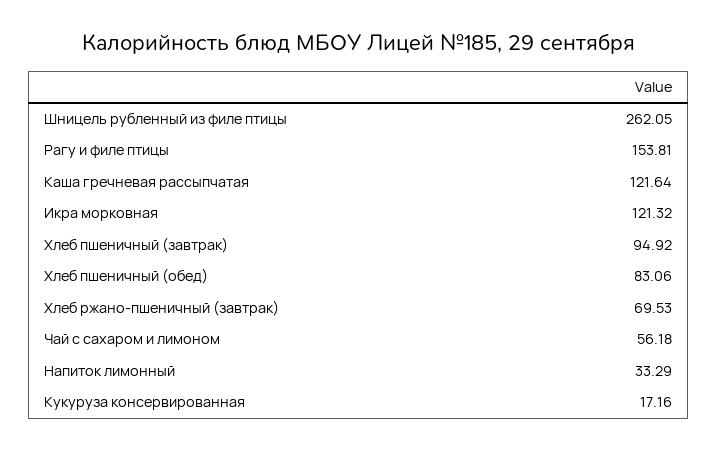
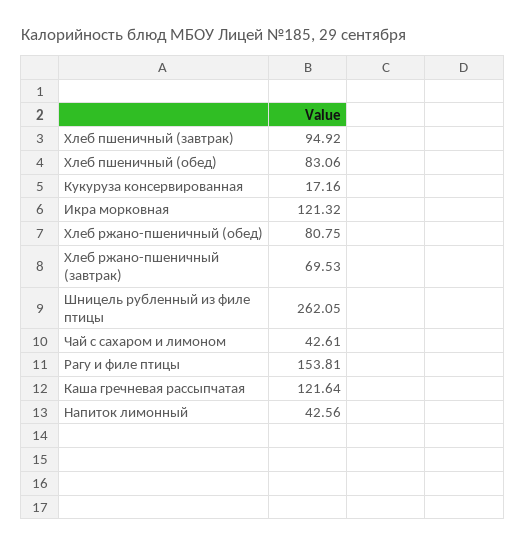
  {
    "Шницель рубленный из филе птицы": 262.05,
    "Рагу и филе птицы": 153.81,
    "Каша гречневая рассыпчатая": 121.64,
    "Икра морковная": 121.32,
    "Хлеб пшеничный (завтрак)": 94.92,
    "Хлеб пшеничный (обед)": 83.06,
    "Хлеб ржано-пшеничный (завтрак)": 69.53,
-   "Чай с сахаром и лимоном": 56.18,
+   "Чай с сахаром и лимоном": 42.61,
-   "Напиток лимонный": 33.29,
+   "Напиток лимонный": 42.56,
-   "Кукуруза консервированная": 17.16
+   "Кукуруза консервированная": 17.16,
+   "Хлеб ржано-пшеничный (обед)": 80.75
  }

